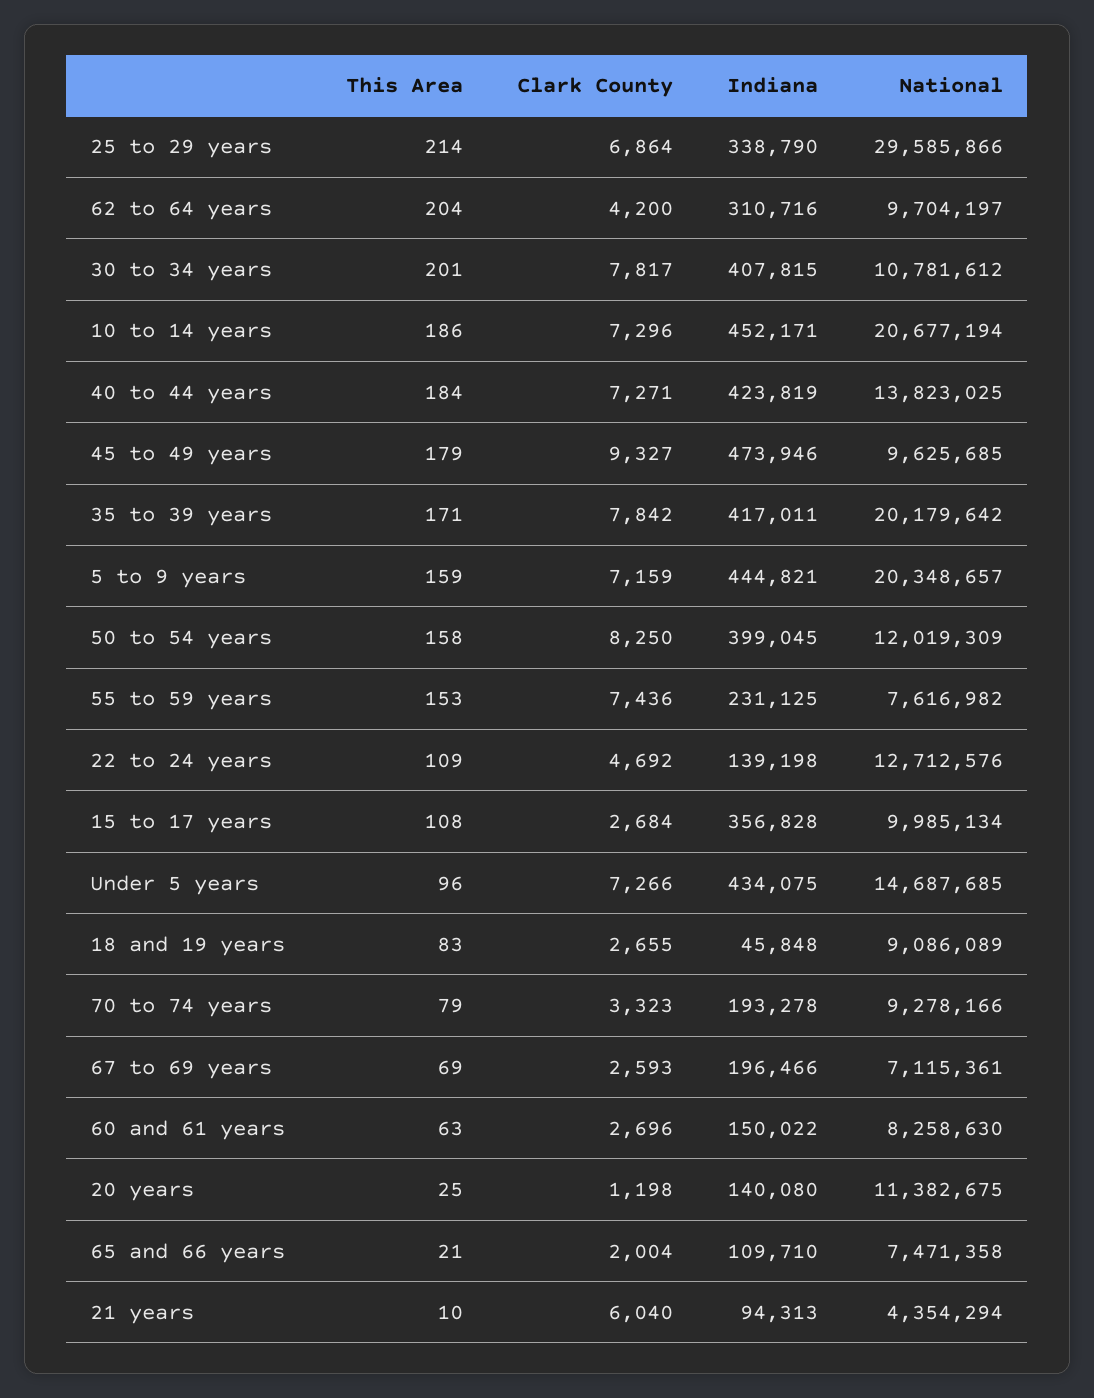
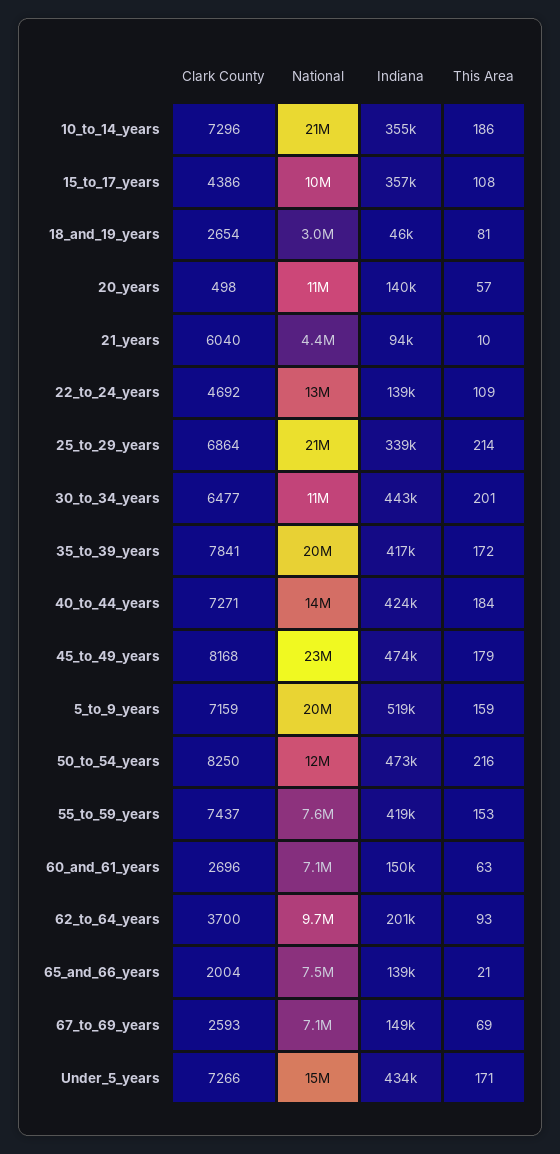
  {
    "This Area": {
      "25 to 29 years": 214,
-     "62 to 64 years": 204,
+     "62 to 64 years": 93,
      "30 to 34 years": 201,
      "10 to 14 years": 186,
      "40 to 44 years": 184,
      "45 to 49 years": 179,
-     "35 to 39 years": 171,
+     "35 to 39 years": 172,
      "5 to 9 years": 159,
-     "50 to 54 years": 158,
+     "50 to 54 years": 216,
      "55 to 59 years": 153,
      "22 to 24 years": 109,
      "15 to 17 years": 108,
-     "Under 5 years": 96,
+     "Under 5 years": 171,
-     "18 and 19 years": 83,
+     "18 and 19 years": 81,
-     "70 to 74 years": 79,
      "67 to 69 years": 69,
      "60 and 61 years": 63,
-     "20 years": 25,
+     "20 years": 57,
      "65 and 66 years": 21,
      "21 years": 10
    },
    "Clark County": {
      "25 to 29 years": 6864,
-     "62 to 64 years": 4200,
+     "62 to 64 years": 3700,
-     "30 to 34 years": 7817,
+     "30 to 34 years": 6477,
      "10 to 14 years": 7296,
      "40 to 44 years": 7271,
-     "45 to 49 years": 9327,
+     "45 to 49 years": 8168,
-     "35 to 39 years": 7842,
+     "35 to 39 years": 7841,
      "5 to 9 years": 7159,
      "50 to 54 years": 8250,
-     "55 to 59 years": 7436,
+     "55 to 59 years": 7437,
      "22 to 24 years": 4692,
-     "15 to 17 years": 2684,
+     "15 to 17 years": 4386,
      "Under 5 years": 7266,
-     "18 and 19 years": 2655,
+     "18 and 19 years": 2654,
-     "70 to 74 years": 3323,
      "67 to 69 years": 2593,
      "60 and 61 years": 2696,
-     "20 years": 1198,
+     "20 years": 498,
      "65 and 66 years": 2004,
      "21 years": 6040
    },
    "Indiana": {
      "25 to 29 years": 338790,
-     "62 to 64 years": 310716,
+     "62 to 64 years": 201000,
-     "30 to 34 years": 407815,
+     "30 to 34 years": 443000,
-     "10 to 14 years": 452171,
+     "10 to 14 years": 355000,
      "40 to 44 years": 423819,
      "45 to 49 years": 473946,
      "35 to 39 years": 417011,
-     "5 to 9 years": 444821,
+     "5 to 9 years": 519000,
-     "50 to 54 years": 399045,
+     "50 to 54 years": 473000,
-     "55 to 59 years": 231125,
+     "55 to 59 years": 419000,
      "22 to 24 years": 139198,
      "15 to 17 years": 356828,
      "Under 5 years": 434075,
      "18 and 19 years": 45848,
-     "70 to 74 years": 193278,
-     "67 to 69 years": 196466,
+     "67 to 69 years": 149000,
      "60 and 61 years": 150022,
      "20 years": 140080,
-     "65 and 66 years": 109710,
+     "65 and 66 years": 139000,
      "21 years": 94313
    },
    "National": {
-     "25 to 29 years": 29585866,
+     "25 to 29 years": 21000000,
      "62 to 64 years": 9704197,
      "30 to 34 years": 10781612,
      "10 to 14 years": 20677194,
      "40 to 44 years": 13823025,
-     "45 to 49 years": 9625685,
+     "45 to 49 years": 23000000,
      "35 to 39 years": 20179642,
      "5 to 9 years": 20348657,
      "50 to 54 years": 12019309,
      "55 to 59 years": 7616982,
      "22 to 24 years": 12712576,
      "15 to 17 years": 9985134,
      "Under 5 years": 14687685,
-     "18 and 19 years": 9086089,
+     "18 and 19 years": 3000000,
-     "70 to 74 years": 9278166,
      "67 to 69 years": 7115361,
-     "60 and 61 years": 8258630,
+     "60 and 61 years": 7100000,
      "20 years": 11382675,
      "65 and 66 years": 7471358,
      "21 years": 4354294
    }
  }

